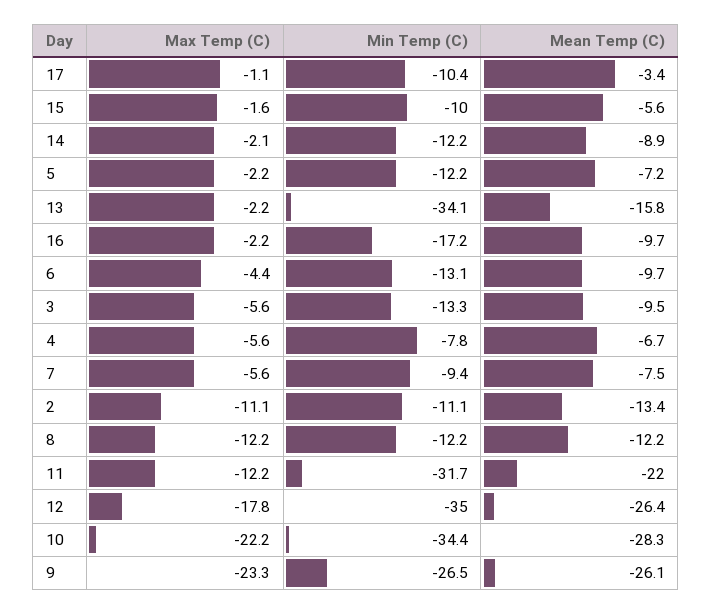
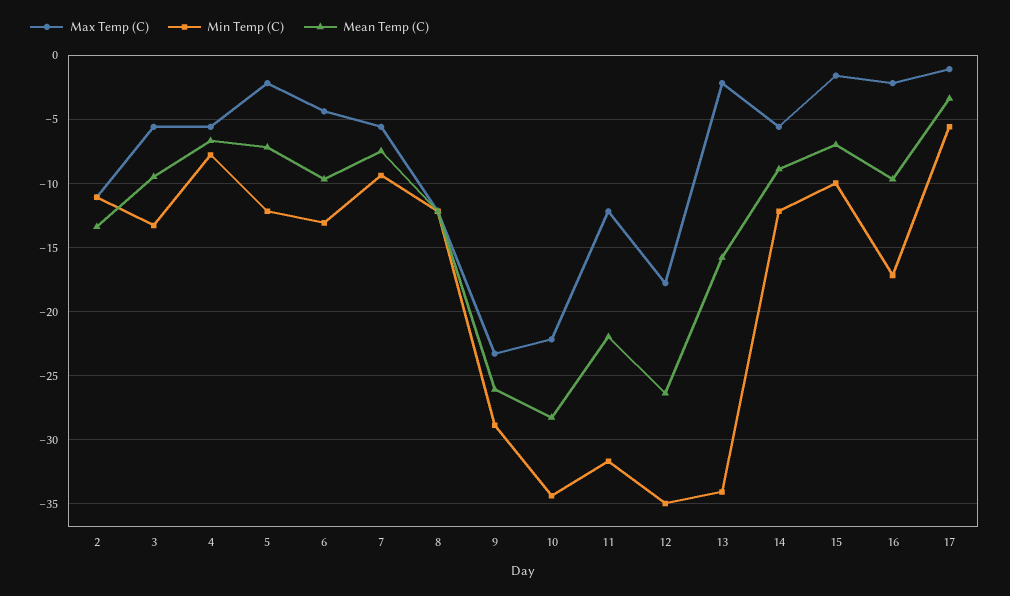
  {
    "Max Temp (C)": {
      "17": -1.1,
      "15": -1.6,
-     "14": -2.1,
+     "14": -5.5,
      "5": -2.2,
      "13": -2.2,
      "16": -2.2,
      "6": -4.4,
      "3": -5.6,
      "4": -5.6,
      "7": -5.6,
      "2": -11.1,
      "8": -12.2,
      "11": -12.2,
      "12": -17.8,
      "10": -22.2,
      "9": -23.3
    },
    "Min Temp (C)": {
-     "17": -10.4,
+     "17": -5.5,
      "15": -10,
      "14": -12.2,
      "5": -12.2,
      "13": -34.1,
      "16": -17.2,
      "6": -13.1,
      "3": -13.3,
      "4": -7.8,
      "7": -9.4,
      "2": -11.1,
      "8": -12.2,
      "11": -31.7,
      "12": -35,
      "10": -34.4,
-     "9": -26.5
+     "9": -29
    },
    "Mean Temp (C)": {
      "17": -3.4,
-     "15": -5.6,
+     "15": -7,
      "14": -8.9,
      "5": -7.2,
      "13": -15.8,
      "16": -9.7,
      "6": -9.7,
      "3": -9.5,
      "4": -6.7,
      "7": -7.5,
      "2": -13.4,
      "8": -12.2,
      "11": -22,
      "12": -26.4,
      "10": -28.3,
      "9": -26.1
    }
  }

